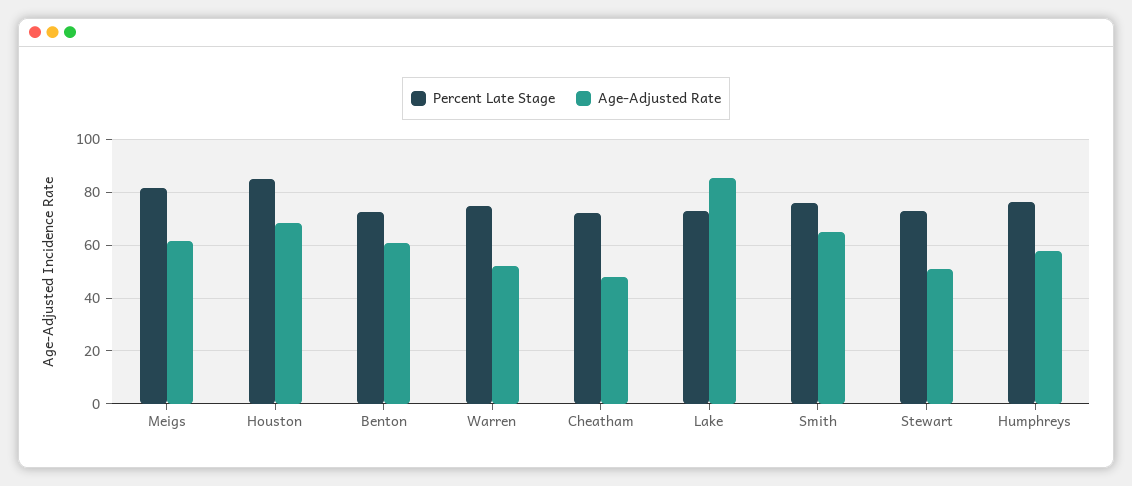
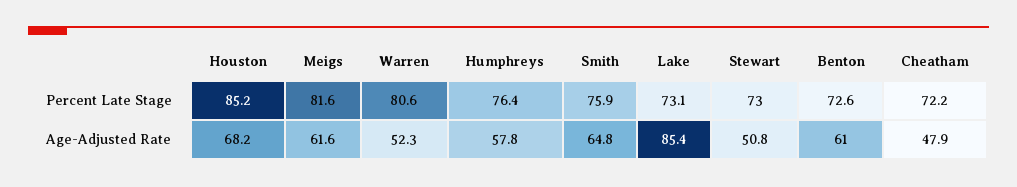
  {
    "Percent Late Stage": {
      "Meigs": 81.6,
      "Houston": 85.2,
      "Benton": 72.6,
-     "Warren": 75,
+     "Warren": 80.6,
      "Cheatham": 72.2,
      "Lake": 73.1,
      "Smith": 75.9,
      "Stewart": 73,
      "Humphreys": 76.4
    },
    "Age-Adjusted Rate": {
      "Meigs": 61.6,
      "Houston": 68.2,
      "Benton": 61,
      "Warren": 52.3,
      "Cheatham": 47.9,
      "Lake": 85.4,
      "Smith": 64.8,
      "Stewart": 50.8,
      "Humphreys": 57.8
    }
  }

